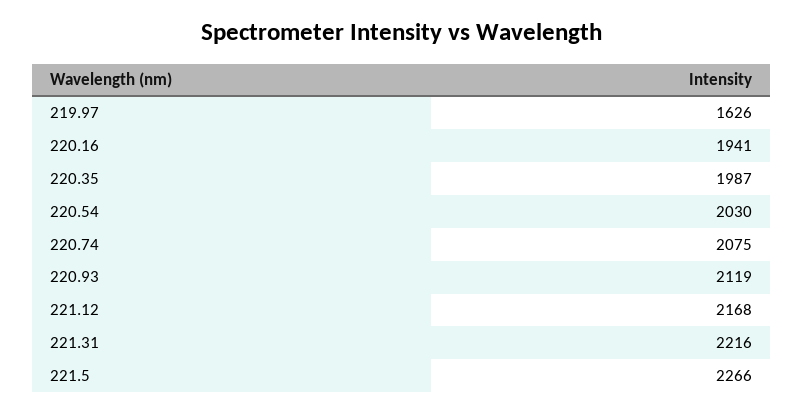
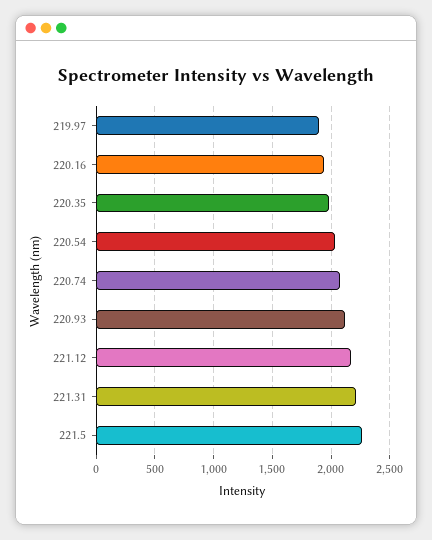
  {
-   "219.97": 1626,
+   "219.97": 1900,
    "220.16": 1941,
    "220.35": 1987,
    "220.54": 2030,
    "220.74": 2075,
    "220.93": 2119,
    "221.12": 2168,
    "221.31": 2216,
    "221.5": 2266
  }

